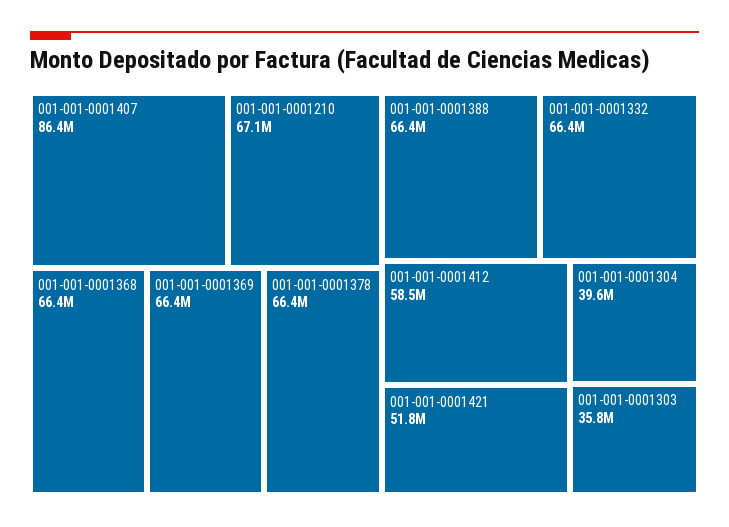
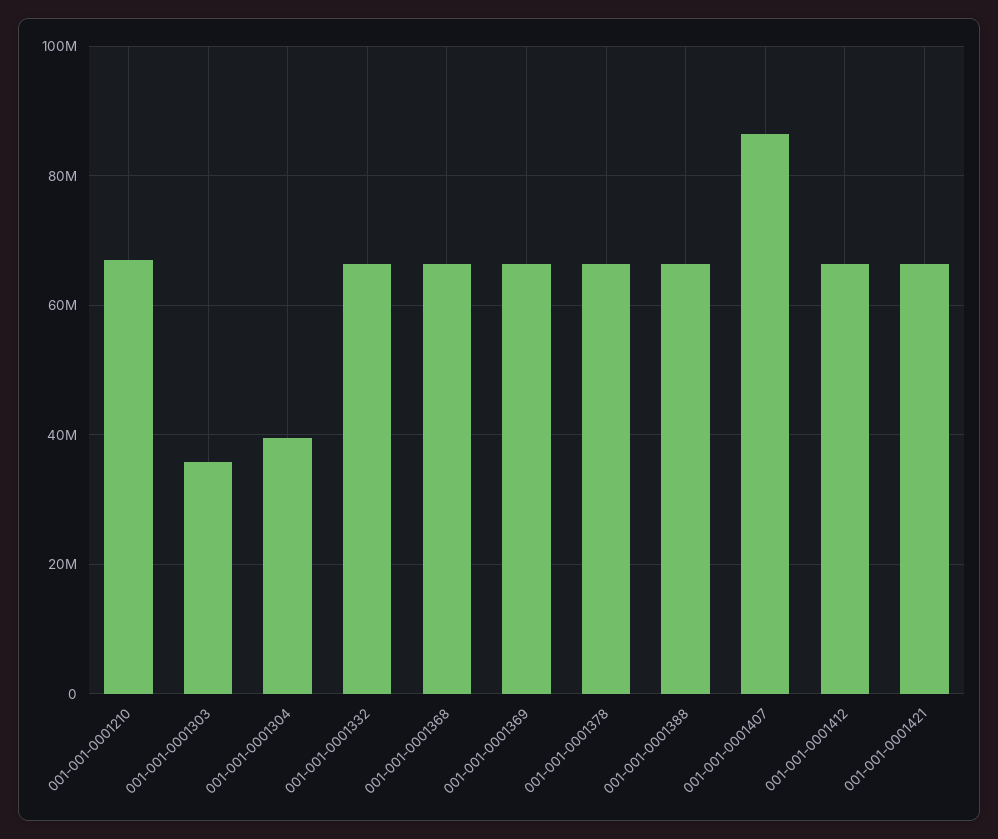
  {
    "001-001-0001407": 86400000,
    "001-001-0001210": 67100000,
    "001-001-0001368": 66400000,
    "001-001-0001369": 66400000,
    "001-001-0001378": 66400000,
    "001-001-0001388": 66400000,
    "001-001-0001332": 66400000,
-   "001-001-0001412": 58500000,
+   "001-001-0001412": 66000000,
-   "001-001-0001421": 51800000,
+   "001-001-0001421": 66000000,
    "001-001-0001304": 39600000,
    "001-001-0001303": 35800000
  }

